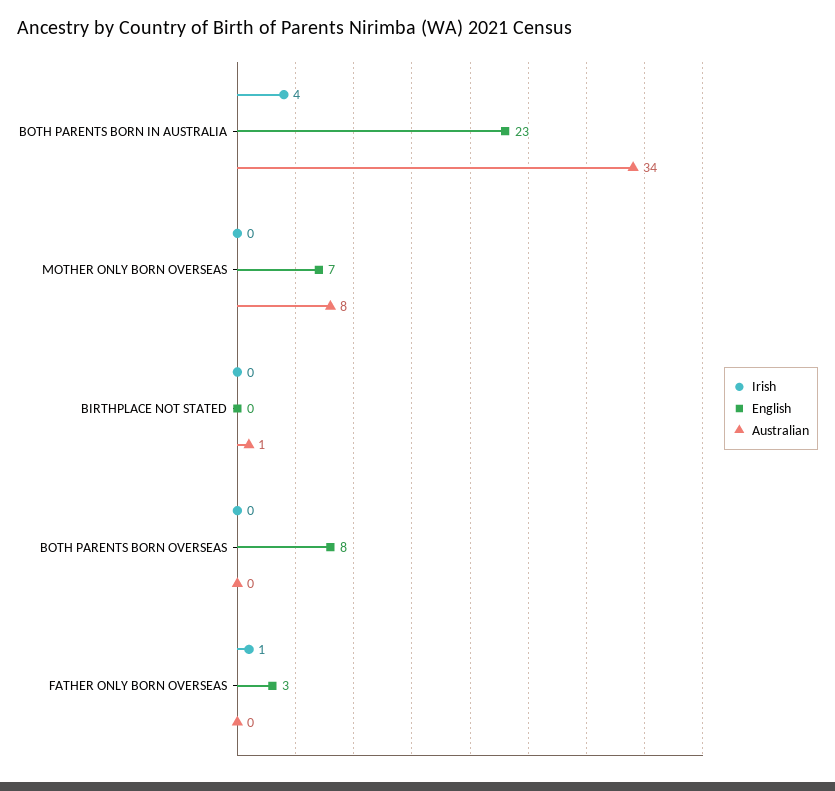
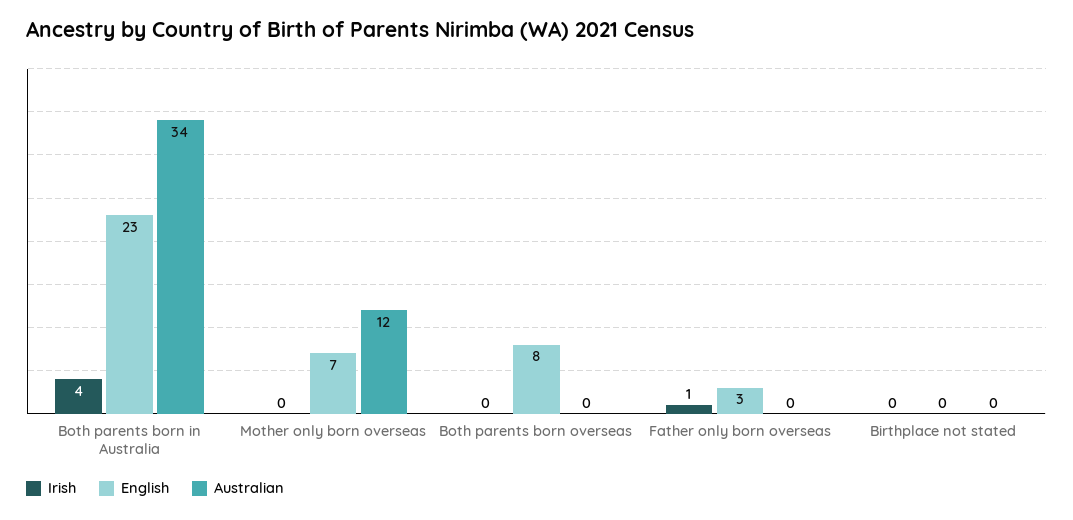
  {
    "Irish": {
      "BOTH PARENTS BORN IN AUSTRALIA": 4,
      "MOTHER ONLY BORN OVERSEAS": 0,
      "BIRTHPLACE NOT STATED": 0,
      "BOTH PARENTS BORN OVERSEAS": 0,
      "FATHER ONLY BORN OVERSEAS": 1
    },
    "English": {
      "BOTH PARENTS BORN IN AUSTRALIA": 23,
      "MOTHER ONLY BORN OVERSEAS": 7,
      "BIRTHPLACE NOT STATED": 0,
      "BOTH PARENTS BORN OVERSEAS": 8,
      "FATHER ONLY BORN OVERSEAS": 3
    },
    "Australian": {
      "BOTH PARENTS BORN IN AUSTRALIA": 34,
-     "MOTHER ONLY BORN OVERSEAS": 8,
+     "MOTHER ONLY BORN OVERSEAS": 12,
-     "BIRTHPLACE NOT STATED": 1,
+     "BIRTHPLACE NOT STATED": 0,
      "BOTH PARENTS BORN OVERSEAS": 0,
      "FATHER ONLY BORN OVERSEAS": 0
    }
  }

